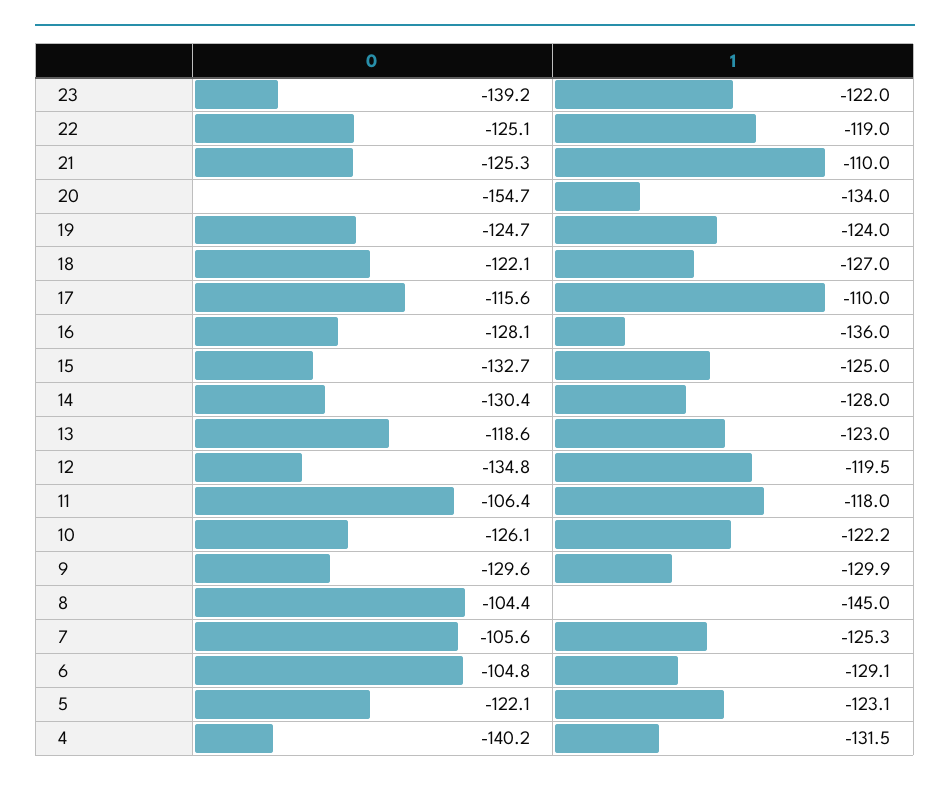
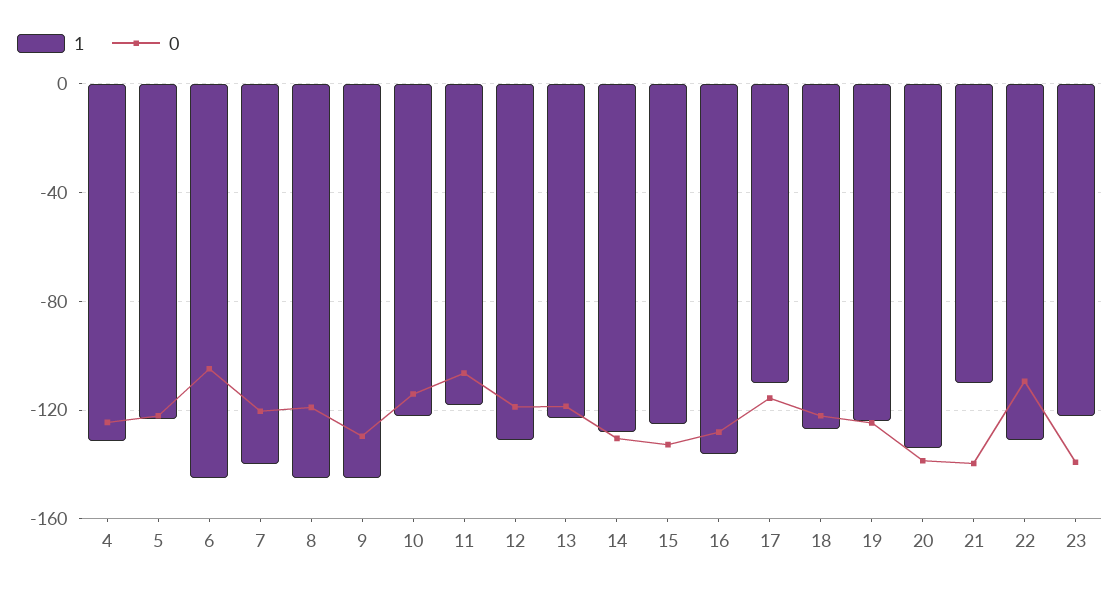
  {
    "0": {
      "23": -139.2,
-     "22": -125.1,
+     "22": -110,
-     "21": -125.3,
+     "21": -140,
-     "20": -154.7,
+     "20": -140,
      "19": -124.7,
      "18": -122.1,
      "17": -115.6,
      "16": -128.1,
      "15": -132.7,
      "14": -130.4,
      "13": -118.6,
-     "12": -134.8,
+     "12": -120,
      "11": -106.4,
-     "10": -126.1,
+     "10": -115,
      "9": -129.6,
-     "8": -104.4,
+     "8": -120,
-     "7": -105.6,
+     "7": -120,
      "6": -104.8,
      "5": -122.1,
-     "4": -140.2
+     "4": -125
    },
    "1": {
      "23": -122,
-     "22": -119,
+     "22": -130,
      "21": -110,
      "20": -134,
      "19": -124,
      "18": -127,
      "17": -110,
      "16": -136,
      "15": -125,
      "14": -128,
      "13": -123,
-     "12": -119.5,
+     "12": -130,
      "11": -118,
      "10": -122.2,
-     "9": -129.9,
+     "9": -145,
      "8": -145,
-     "7": -125.3,
+     "7": -140,
-     "6": -129.1,
+     "6": -145,
      "5": -123.1,
      "4": -131.5
    }
  }

